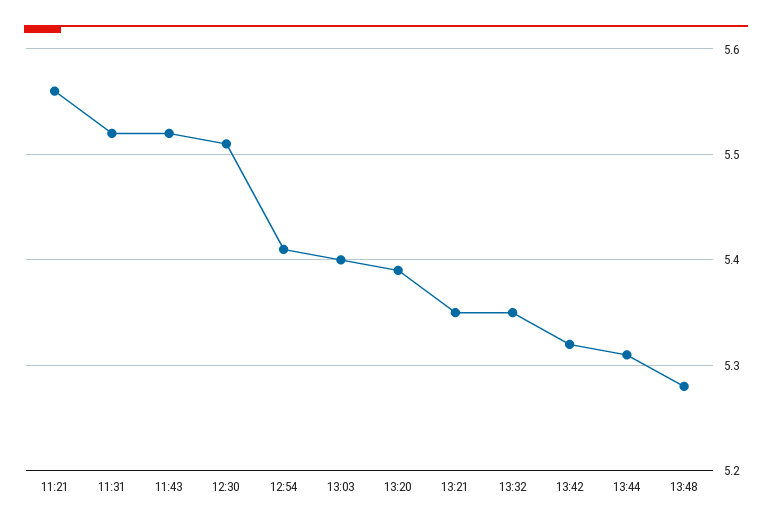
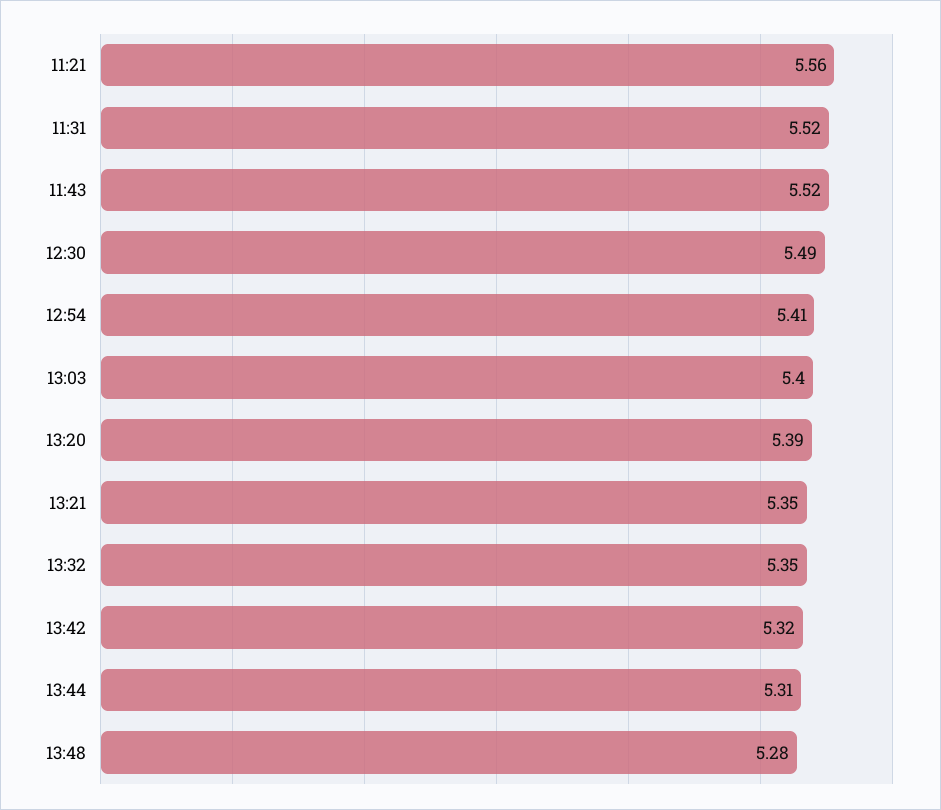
  {
    "11:21": 5.56,
    "11:31": 5.52,
    "11:43": 5.52,
-   "12:30": 5.51,
+   "12:30": 5.49,
    "12:54": 5.41,
    "13:03": 5.4,
    "13:20": 5.39,
    "13:21": 5.35,
    "13:32": 5.35,
    "13:42": 5.32,
    "13:44": 5.31,
    "13:48": 5.28
  }

